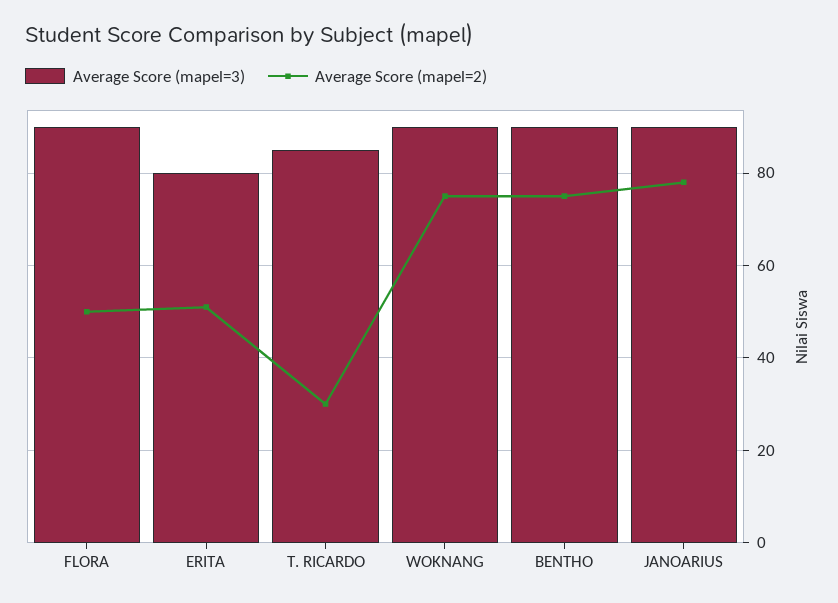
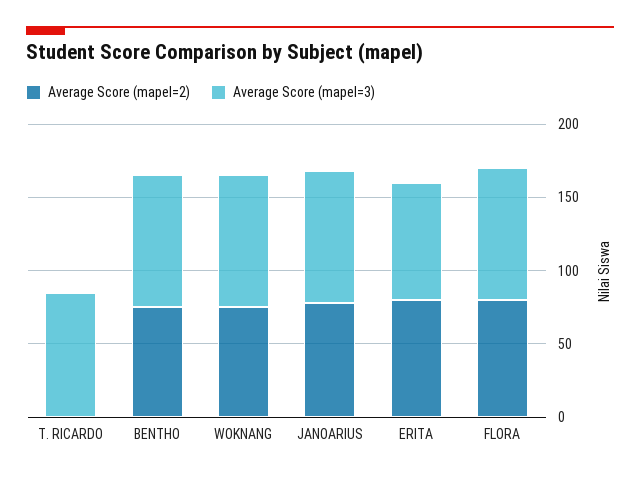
  {
    "Average Score (mapel=3)": {
      "FLORA": 90,
      "ERITA": 80,
      "T. RICARDO": 85,
      "WOKNANG": 90,
      "BENTHO": 90,
      "JANOARIUS": 90
    },
    "Average Score (mapel=2)": {
-     "FLORA": 50,
+     "FLORA": 80,
-     "ERITA": 50,
+     "ERITA": 80,
-     "T. RICARDO": 30,
+     "T. RICARDO": 0,
      "WOKNANG": 75,
      "BENTHO": 75,
      "JANOARIUS": 80
    }
  }

